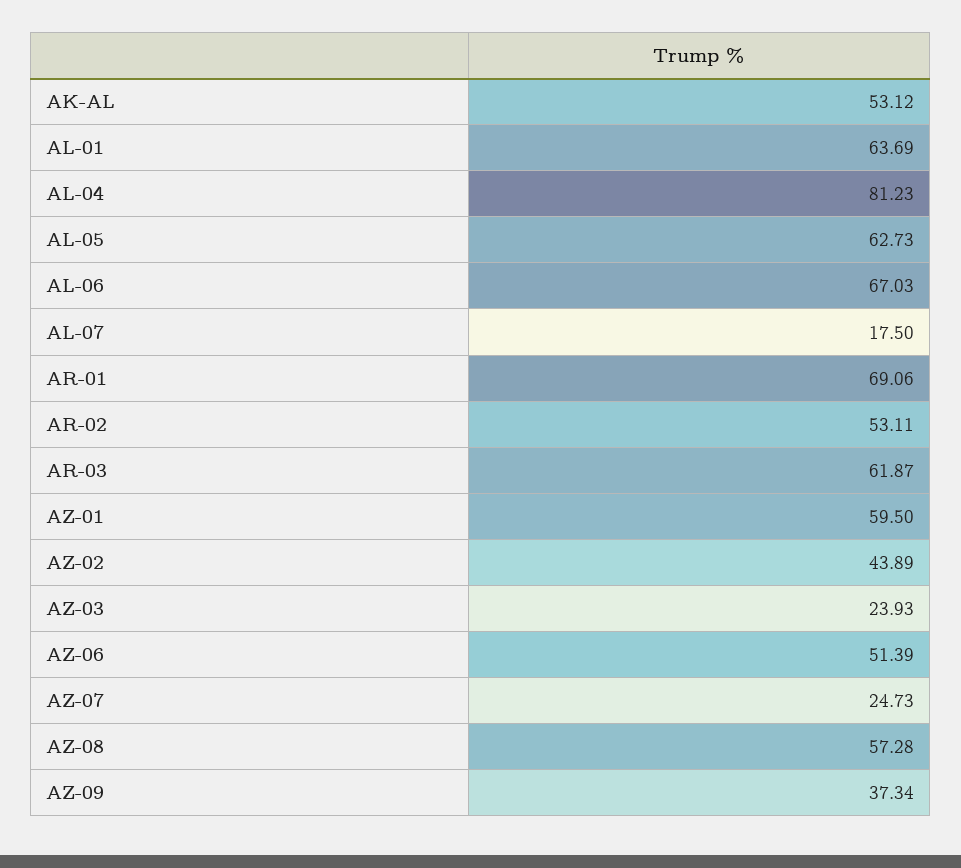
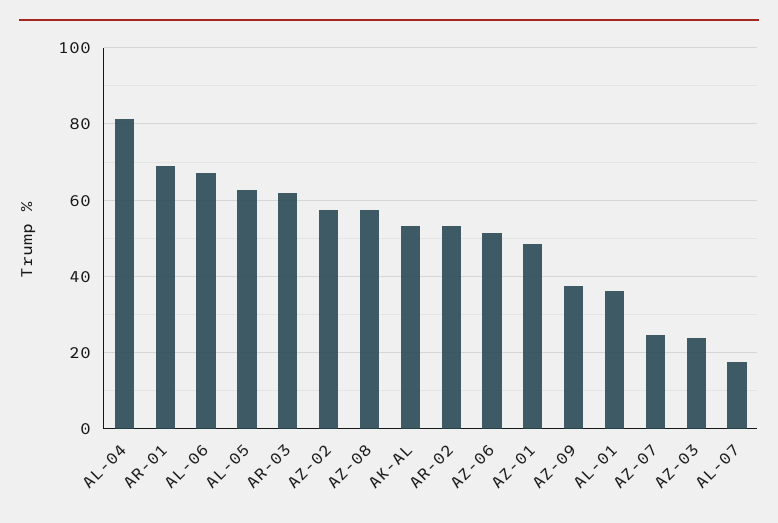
  {
    "AK-AL": 53.12,
-   "AL-01": 63.69,
+   "AL-01": 36,
    "AL-04": 81.23,
    "AL-05": 62.73,
    "AL-06": 67.03,
    "AL-07": 17.5,
    "AR-01": 69.06,
    "AR-02": 53.11,
    "AR-03": 61.87,
-   "AZ-01": 59.5,
+   "AZ-01": 48,
-   "AZ-02": 43.89,
+   "AZ-02": 58,
    "AZ-03": 23.93,
    "AZ-06": 51.39,
    "AZ-07": 24.73,
    "AZ-08": 57.28,
    "AZ-09": 37.34
  }

